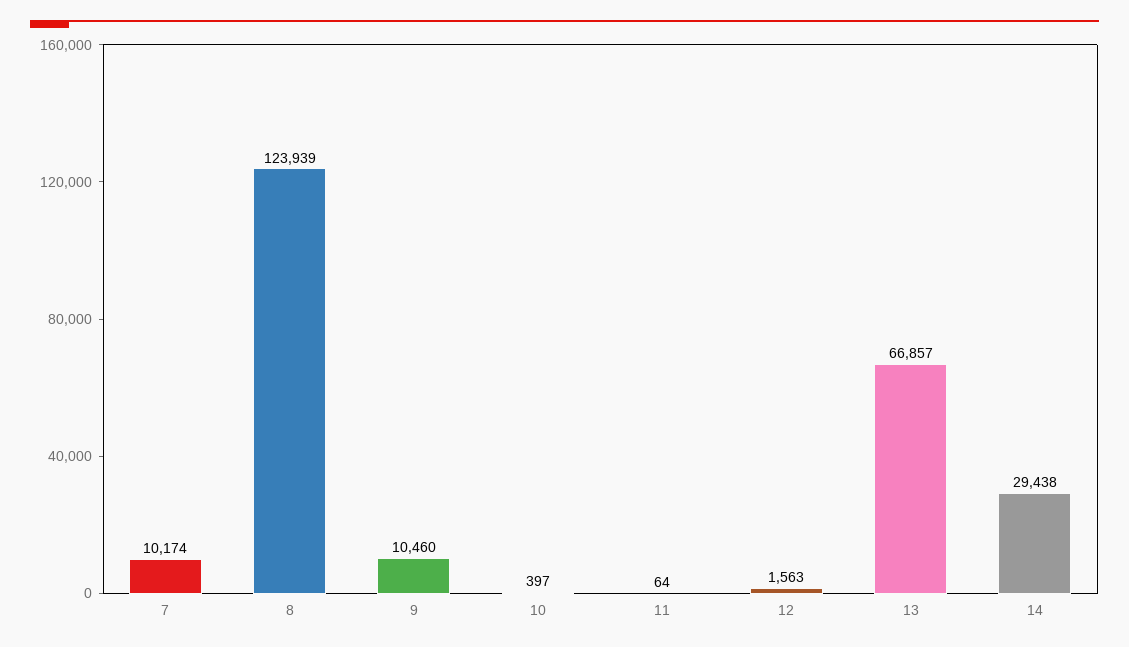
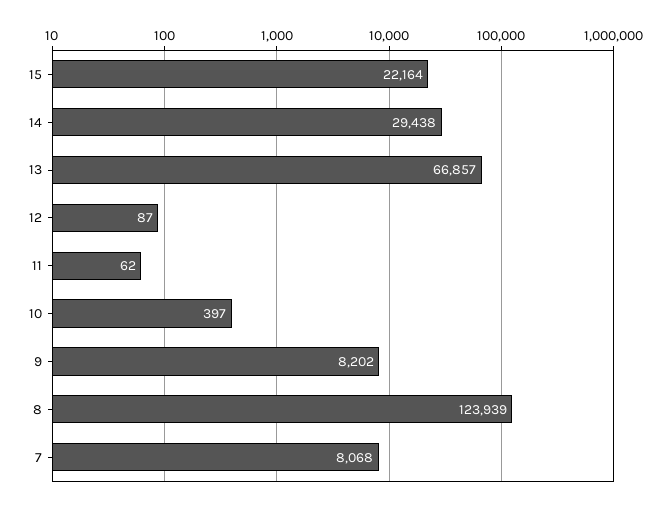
  {
-   "7": 10174,
+   "7": 8068,
    "8": 123939,
-   "9": 10460,
+   "9": 8202,
    "10": 397,
-   "11": 64,
+   "11": 62,
-   "12": 1563,
+   "12": 87,
    "13": 66857,
-   "14": 29438
+   "14": 29438,
+   "15": 22164
  }

